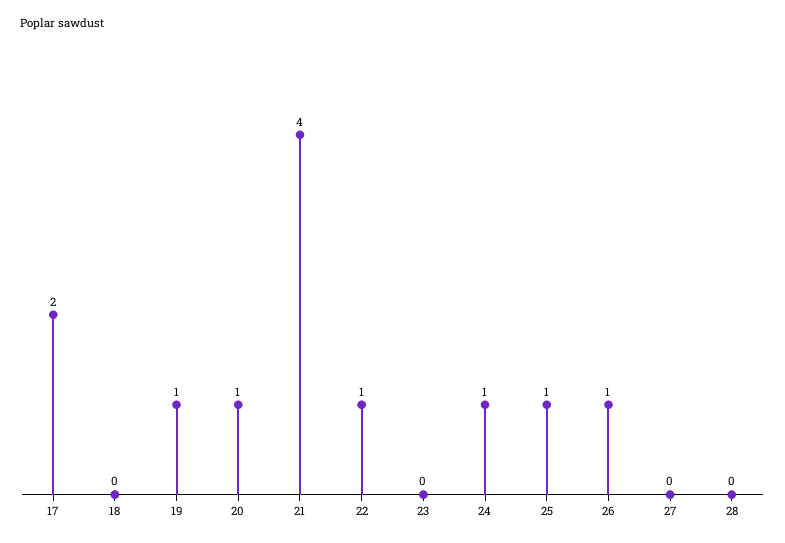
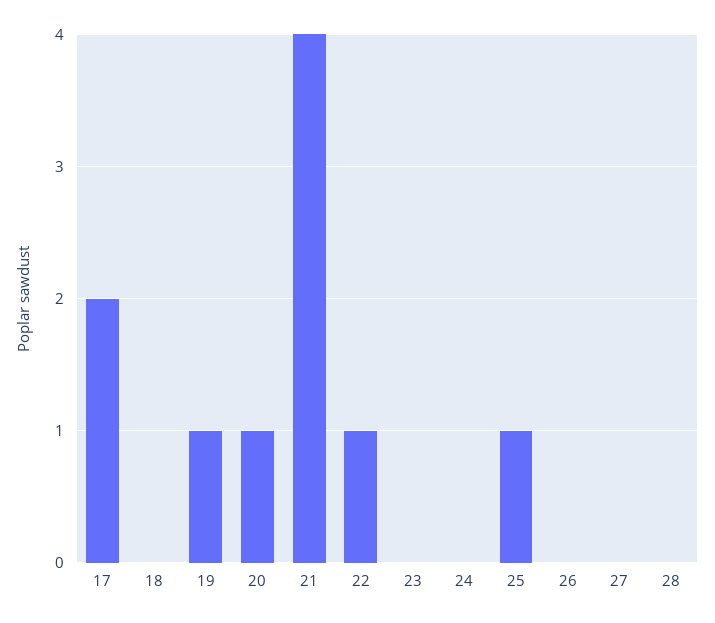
  {
    "17": 2,
    "18": 0,
    "19": 1,
    "20": 1,
    "21": 4,
    "22": 1,
    "23": 0,
-   "24": 1,
+   "24": 0,
    "25": 1,
-   "26": 1,
+   "26": 0,
    "27": 0,
    "28": 0
  }

